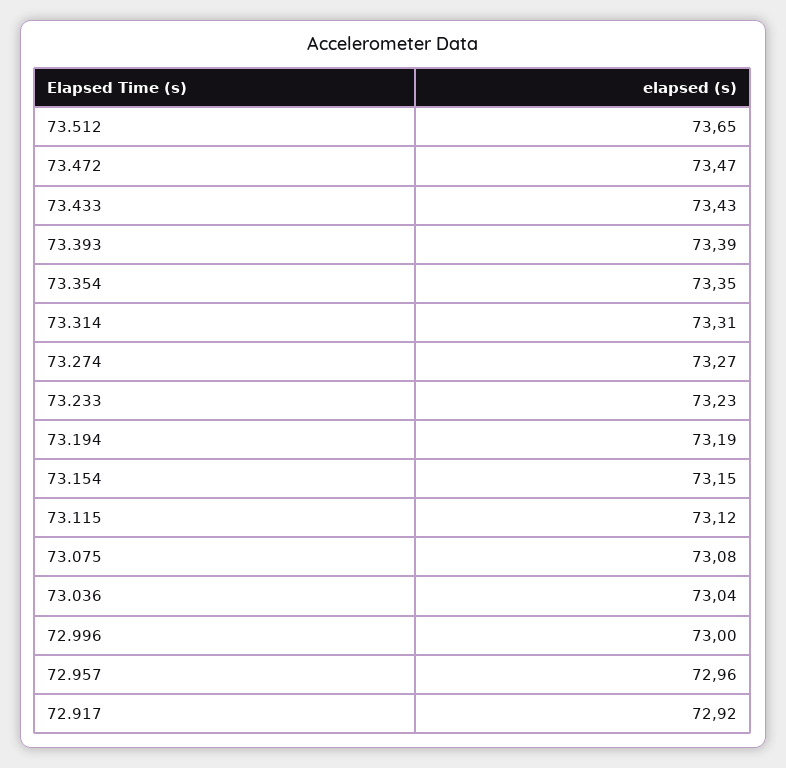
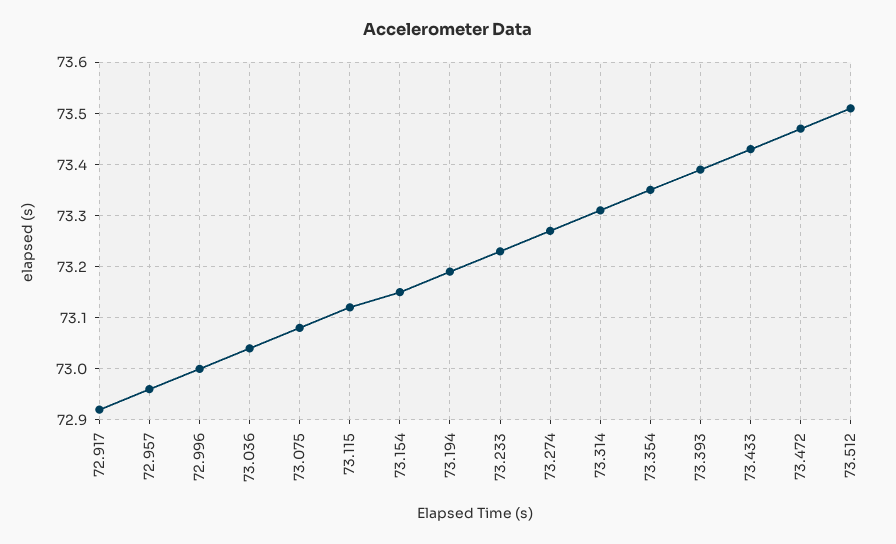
  {
-   "73.512": 73.65,
+   "73.512": 73.5,
    "73.472": 73.47,
    "73.433": 73.43,
    "73.393": 73.39,
    "73.354": 73.35,
    "73.314": 73.31,
    "73.274": 73.27,
    "73.233": 73.23,
    "73.194": 73.19,
    "73.154": 73.15,
    "73.115": 73.12,
    "73.075": 73.08,
    "73.036": 73.04,
    "72.996": 73,
    "72.957": 72.96,
    "72.917": 72.92
  }

